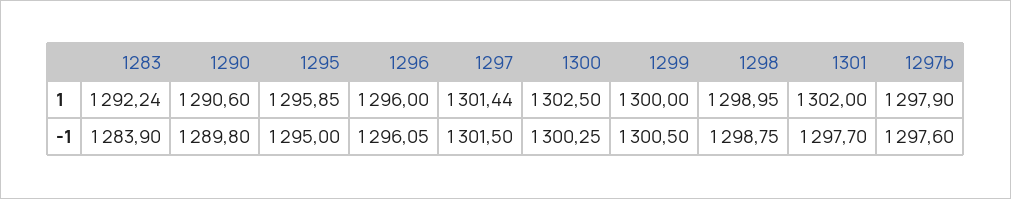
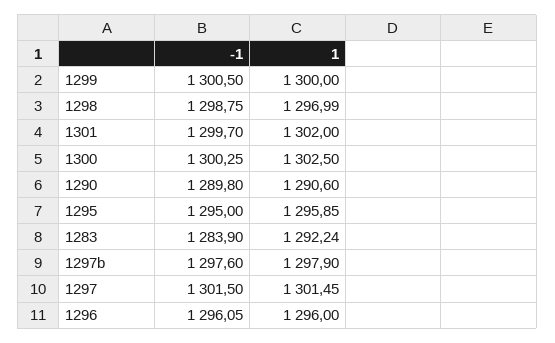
  {
    "1283": {
      "1": 1292.24,
      "-1": 1283.9
    },
    "1290": {
      "1": 1290.6,
      "-1": 1289.8
    },
    "1295": {
      "1": 1295.85,
      "-1": 1295
    },
    "1296": {
      "1": 1296,
      "-1": 1296.05
    },
    "1297": {
-     "1": 1301.44,
+     "1": 1301.45,
      "-1": 1301.5
    },
    "1300": {
      "1": 1302.5,
      "-1": 1300.25
    },
    "1299": {
      "1": 1300,
      "-1": 1300.5
    },
    "1298": {
-     "1": 1298.95,
+     "1": 1296.99,
      "-1": 1298.75
    },
    "1301": {
      "1": 1302,
-     "-1": 1297.7
+     "-1": 1299.7
    },
    "1297b": {
      "1": 1297.9,
      "-1": 1297.6
    }
  }

